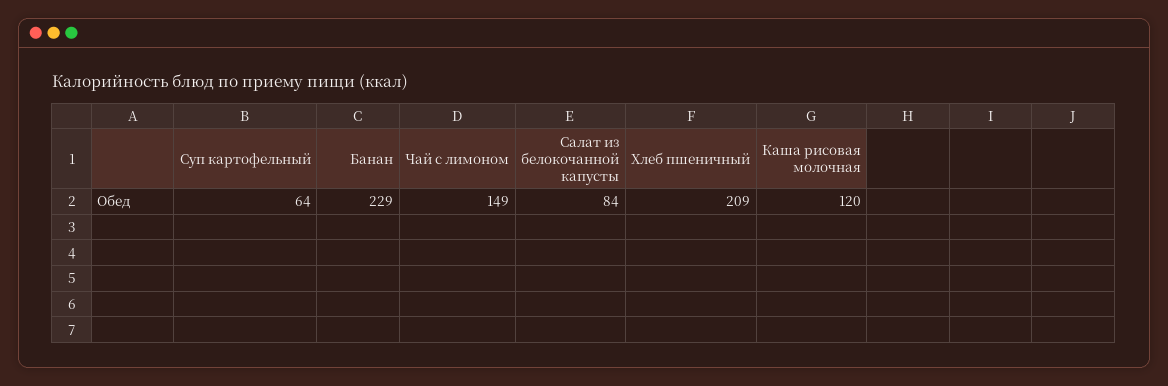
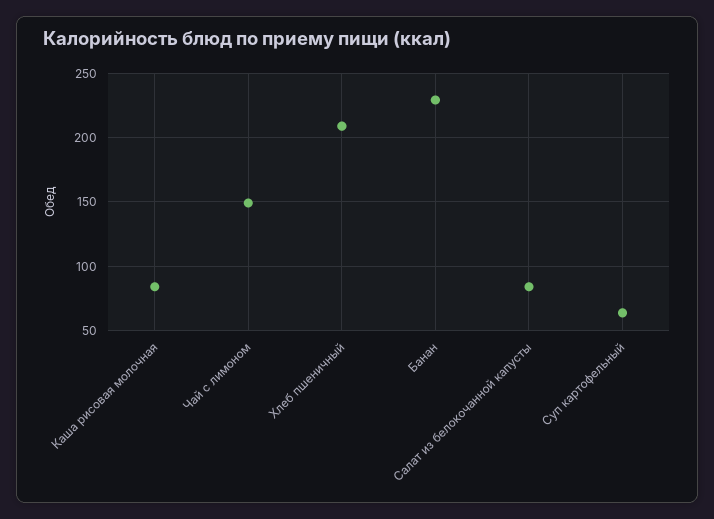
  {
    "Суп картофельный": 64,
    "Банан": 229,
    "Чай с лимоном": 149,
    "Салат из белокочанной капусты": 84,
    "Хлеб пшеничный": 209,
-   "Каша рисовая молочная": 120
+   "Каша рисовая молочная": 85
  }

